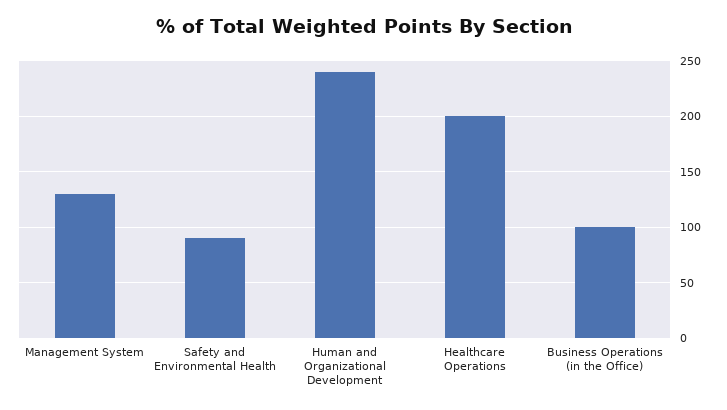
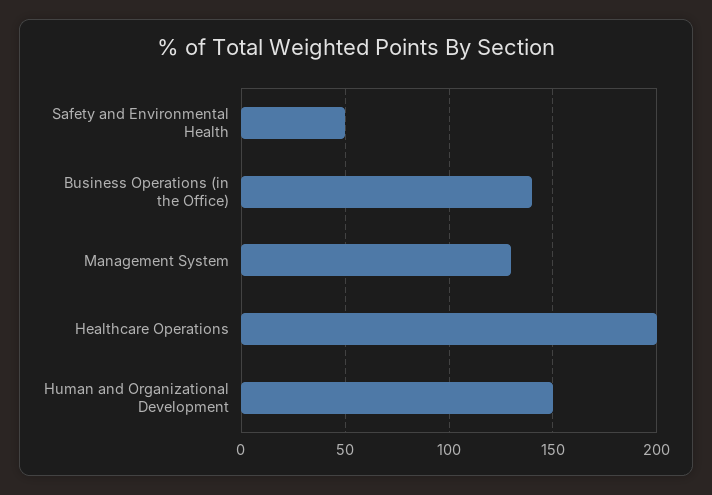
  {
    "Management System": 130,
-   "Safety and Environmental Health": 90,
+   "Safety and Environmental Health": 50,
-   "Human and Organizational Development": 240,
+   "Human and Organizational Development": 150,
    "Healthcare Operations": 200,
-   "Business Operations (in the Office)": 100
+   "Business Operations (in the Office)": 140
  }

